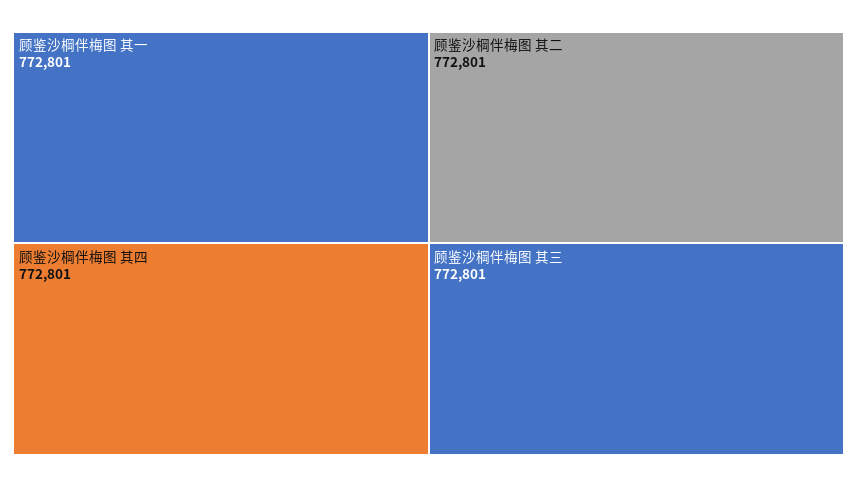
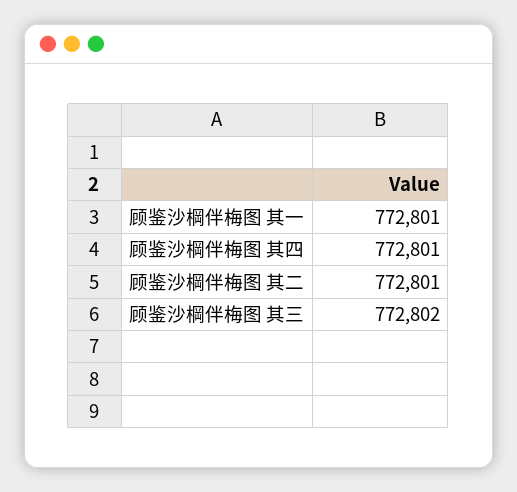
  {
    "顾鉴沙棡伴梅图 其一": 772801,
    "顾鉴沙棡伴梅图 其四": 772801,
    "顾鉴沙棡伴梅图 其二": 772801,
-   "顾鉴沙棡伴梅图 其三": 772801
+   "顾鉴沙棡伴梅图 其三": 772802
  }

